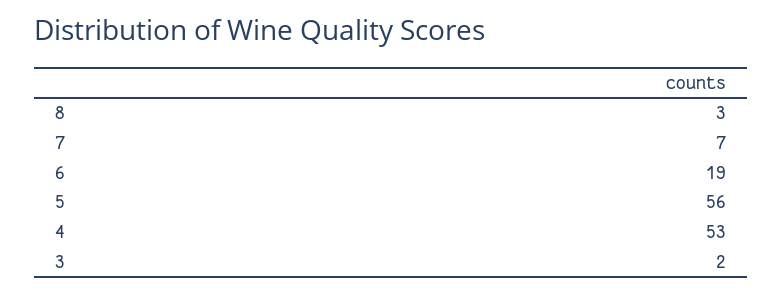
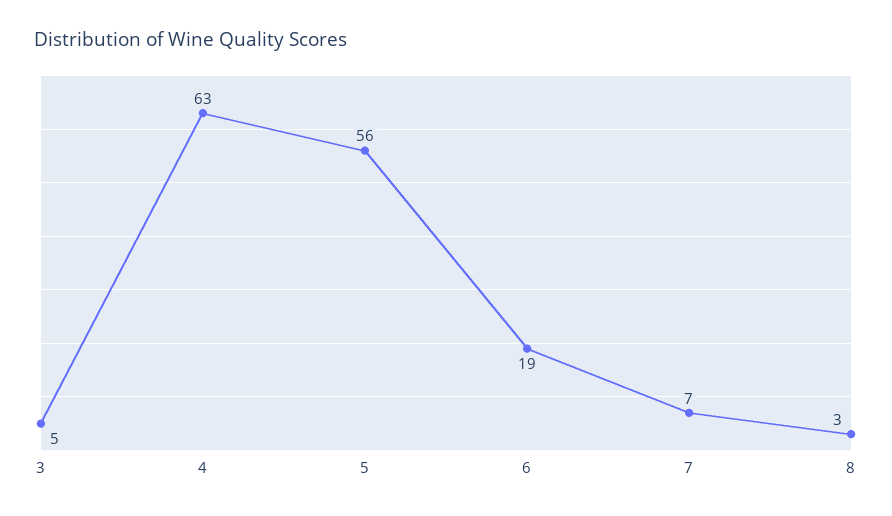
  {
    "8": 3,
    "7": 7,
    "6": 19,
    "5": 56,
-   "4": 53,
+   "4": 63,
-   "3": 2
+   "3": 5
  }

